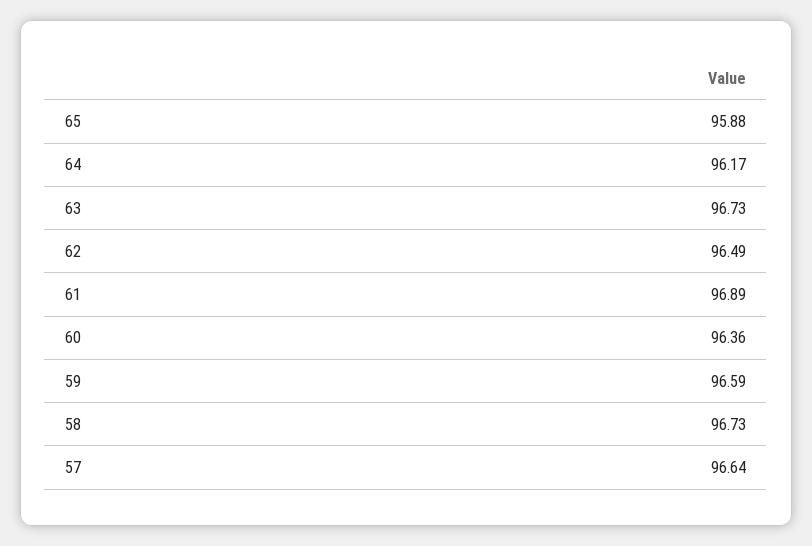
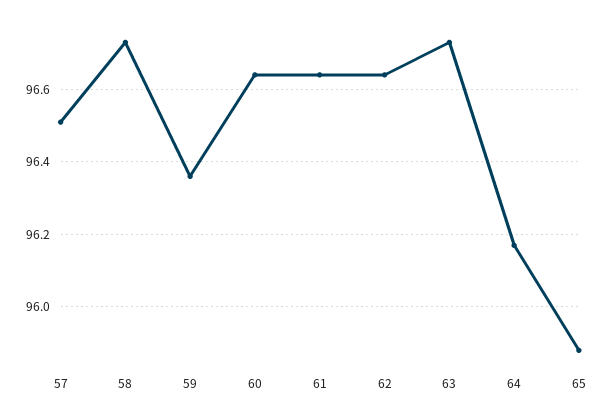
  {
    "65": 95.88,
    "64": 96.17,
    "63": 96.73,
-   "62": 96.49,
+   "62": 96.65,
-   "61": 96.89,
+   "61": 96.65,
-   "60": 96.36,
+   "60": 96.65,
-   "59": 96.59,
+   "59": 96.35,
    "58": 96.73,
-   "57": 96.64
+   "57": 96.5
  }

